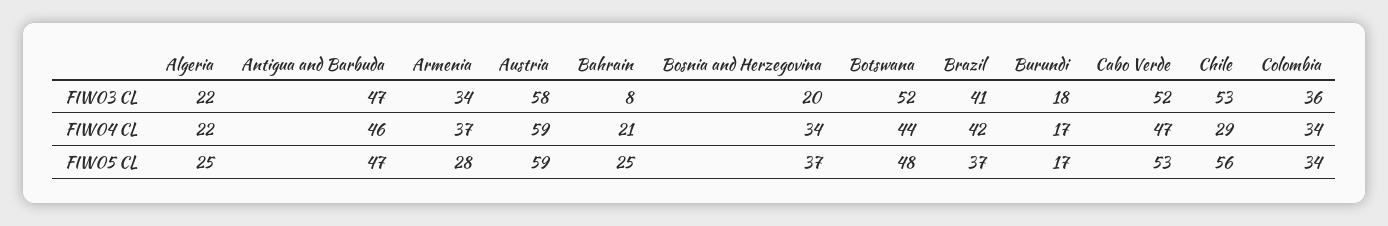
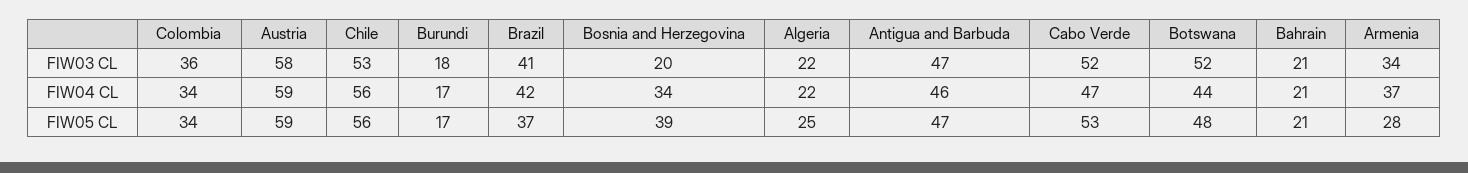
  {
    "Algeria": {
      "FIW03 CL": 22,
      "FIW04 CL": 22,
      "FIW05 CL": 25
    },
    "Antigua and Barbuda": {
      "FIW03 CL": 47,
      "FIW04 CL": 46,
      "FIW05 CL": 47
    },
    "Armenia": {
      "FIW03 CL": 34,
      "FIW04 CL": 37,
      "FIW05 CL": 28
    },
    "Austria": {
      "FIW03 CL": 58,
      "FIW04 CL": 59,
      "FIW05 CL": 59
    },
    "Bahrain": {
-     "FIW03 CL": 8,
+     "FIW03 CL": 21,
      "FIW04 CL": 21,
-     "FIW05 CL": 25
+     "FIW05 CL": 21
    },
    "Bosnia and Herzegovina": {
      "FIW03 CL": 20,
      "FIW04 CL": 34,
-     "FIW05 CL": 37
+     "FIW05 CL": 39
    },
    "Botswana": {
      "FIW03 CL": 52,
      "FIW04 CL": 44,
      "FIW05 CL": 48
    },
    "Brazil": {
      "FIW03 CL": 41,
      "FIW04 CL": 42,
      "FIW05 CL": 37
    },
    "Burundi": {
      "FIW03 CL": 18,
      "FIW04 CL": 17,
      "FIW05 CL": 17
    },
    "Cabo Verde": {
      "FIW03 CL": 52,
      "FIW04 CL": 47,
      "FIW05 CL": 53
    },
    "Chile": {
      "FIW03 CL": 53,
-     "FIW04 CL": 29,
+     "FIW04 CL": 56,
      "FIW05 CL": 56
    },
    "Colombia": {
      "FIW03 CL": 36,
      "FIW04 CL": 34,
      "FIW05 CL": 34
    }
  }

